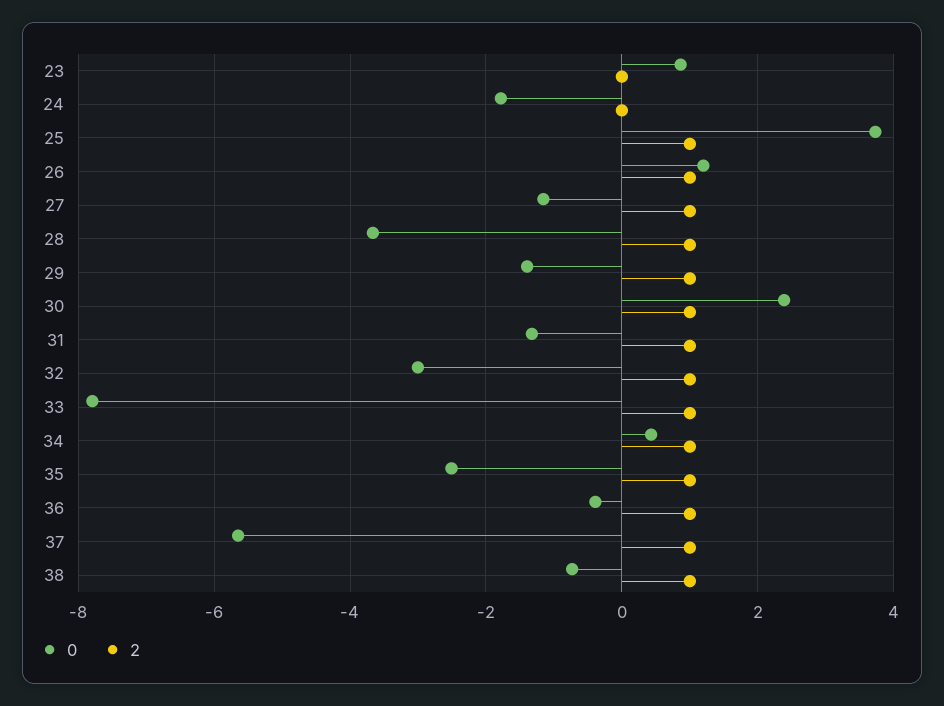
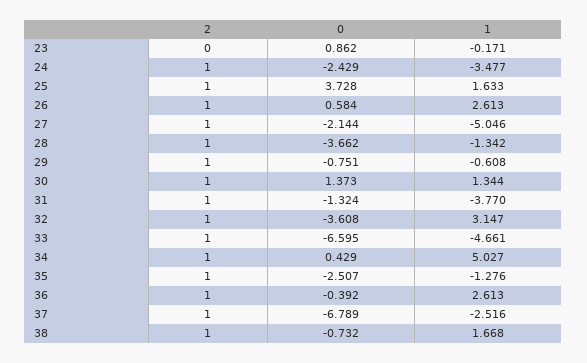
  {
    "0": {
      "23": 0.862,
-     "24": -1.8,
+     "24": -2.429,
      "25": 3.728,
-     "26": 1.2,
+     "26": 0.584,
-     "27": -1.2,
+     "27": -2.144,
      "28": -3.662,
-     "29": -1.4,
+     "29": -0.751,
-     "30": 2.4,
+     "30": 1.373,
      "31": -1.324,
-     "32": -3,
+     "32": -3.608,
-     "33": -7.8,
+     "33": -6.595,
      "34": 0.429,
      "35": -2.507,
      "36": -0.392,
-     "37": -5.6,
+     "37": -6.789,
      "38": -0.732
    },
    "2": {
      "23": 0,
-     "24": 0,
+     "24": 1,
      "25": 1,
      "26": 1,
      "27": 1,
      "28": 1,
      "29": 1,
      "30": 1,
      "31": 1,
      "32": 1,
      "33": 1,
      "34": 1,
      "35": 1,
      "36": 1,
      "37": 1,
      "38": 1
-   }
+   },
+   "1": {
+     "23": -0.171,
+     "24": -3.477,
+     "25": 1.633,
+     "26": 2.613,
+     "27": -5.046,
+     "28": -1.342,
+     "29": -0.608,
+     "30": 1.344,
+     "31": -3.77,
+     "32": 3.147,
+     "33": -4.661,
+     "34": 5.027,
+     "35": -1.276,
+     "36": 2.613,
+     "37": -2.516,
+     "38": 1.668
+   }
  }

